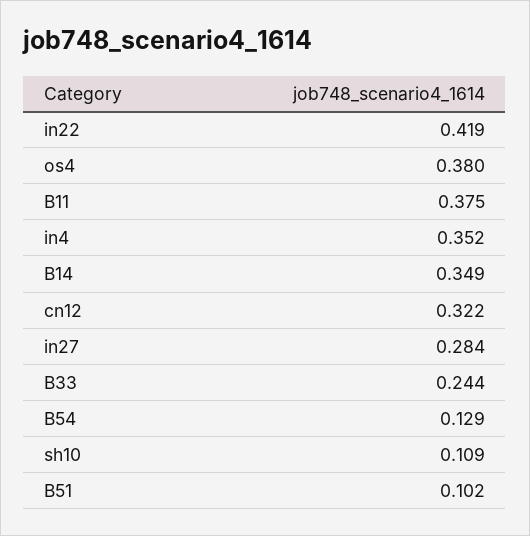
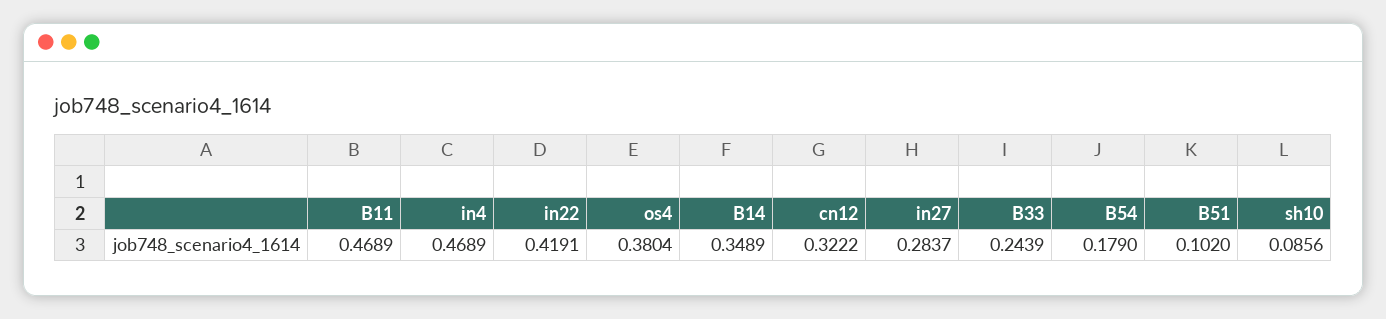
  {
    "in22": 0.4191,
    "os4": 0.3804,
-   "B11": 0.375,
+   "B11": 0.4689,
-   "in4": 0.352,
+   "in4": 0.4689,
    "B14": 0.3489,
    "cn12": 0.3222,
    "in27": 0.2837,
    "B33": 0.2439,
-   "B54": 0.129,
+   "B54": 0.179,
-   "sh10": 0.109,
+   "sh10": 0.0856,
    "B51": 0.102
  }

